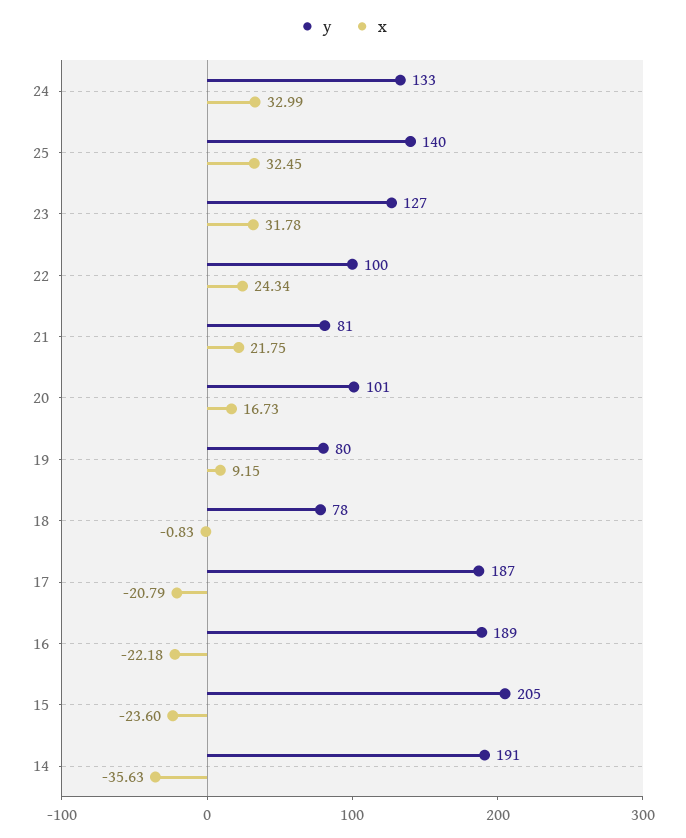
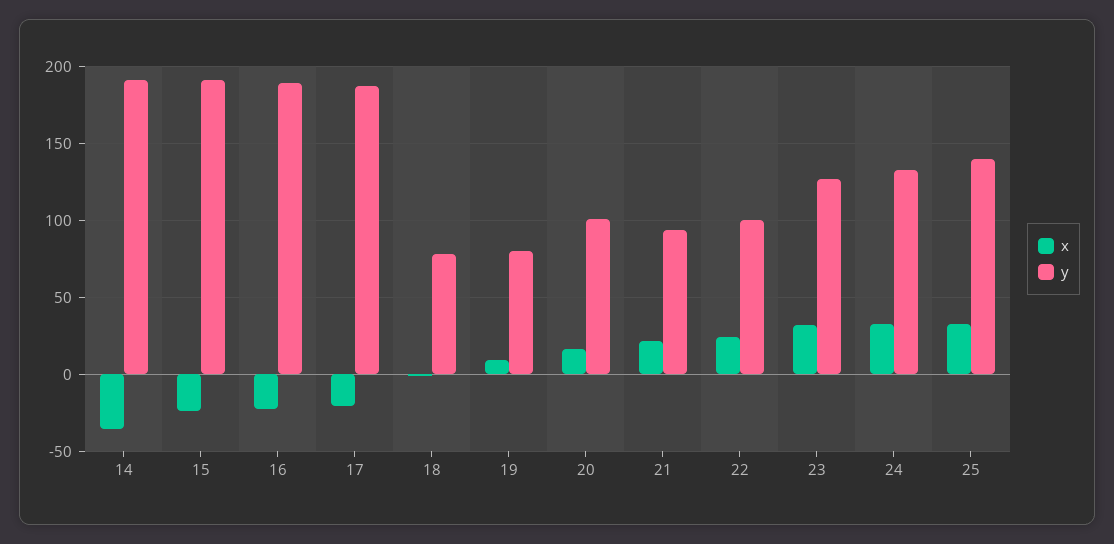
  {
    "y": {
      "24": 133,
      "25": 140,
      "23": 127,
      "22": 100,
-     "21": 81,
+     "21": 95,
      "20": 101,
      "19": 80,
      "18": 78,
      "17": 187,
      "16": 189,
-     "15": 205,
+     "15": 190,
      "14": 191
    },
    "x": {
      "24": 32.99,
      "25": 32.45,
      "23": 31.78,
      "22": 24.34,
      "21": 21.75,
      "20": 16.73,
      "19": 9.15,
      "18": -0.83,
      "17": -20.79,
      "16": -22.18,
      "15": -23.6,
      "14": -35.63
    }
  }

